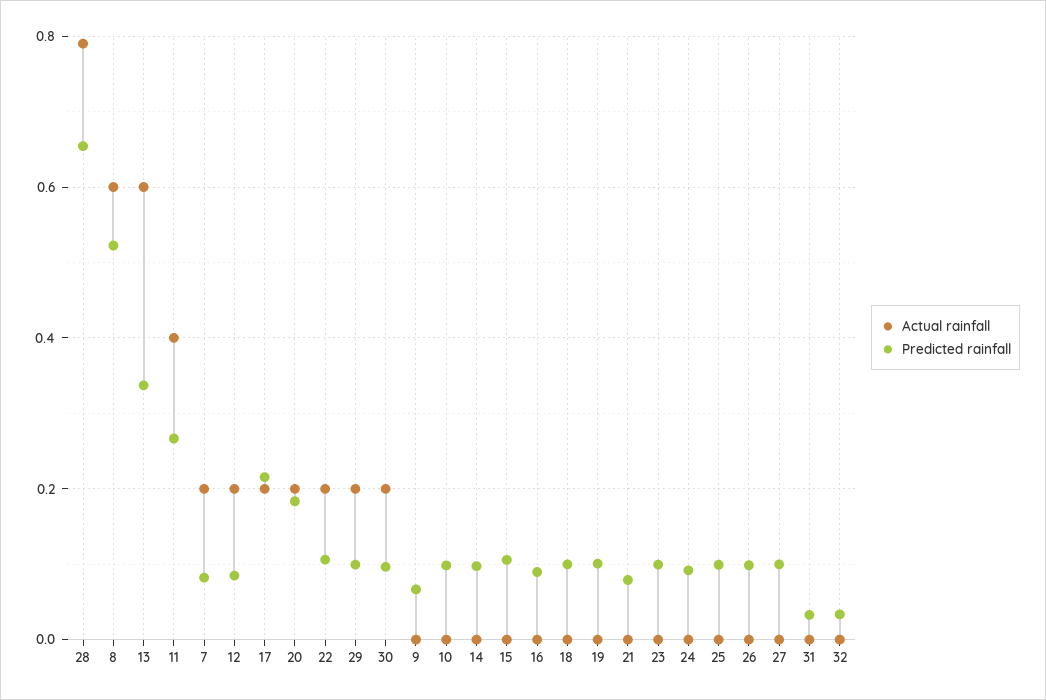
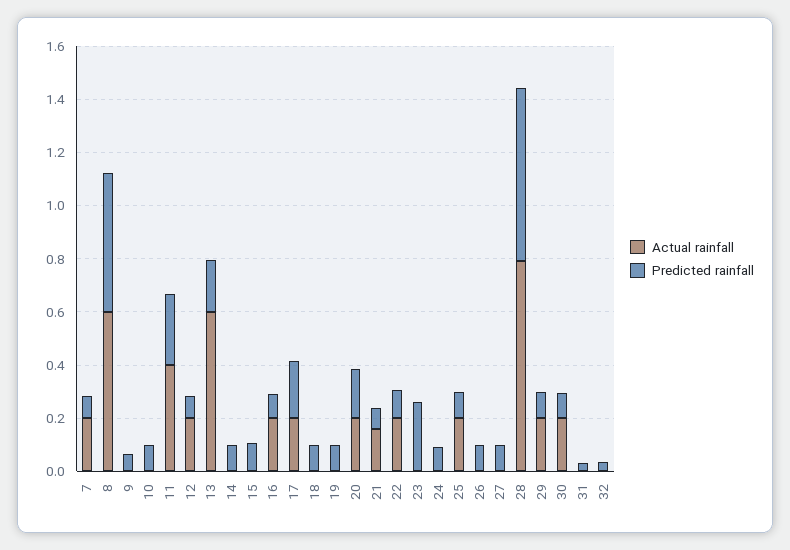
  {
    "Actual rainfall": {
      "28": 0.8,
      "8": 0.6,
      "13": 0.6,
      "11": 0.4,
      "7": 0.2,
      "12": 0.2,
      "17": 0.2,
      "20": 0.2,
      "22": 0.2,
      "29": 0.2,
      "30": 0.2,
      "9": 0,
      "10": 0,
      "14": 0,
      "15": 0,
-     "16": 0,
+     "16": 0.2,
      "18": 0,
      "19": 0,
-     "21": 0,
+     "21": 0.15,
      "23": 0,
      "24": 0,
-     "25": 0,
+     "25": 0.2,
      "26": 0,
      "27": 0,
      "31": 0,
      "32": 0
    },
    "Predicted rainfall": {
      "28": 0.66,
      "8": 0.52,
-     "13": 0.34,
+     "13": 0.2,
      "11": 0.26,
      "7": 0.08,
      "12": 0.08,
      "17": 0.22,
      "20": 0.18,
      "22": 0.1,
      "29": 0.1,
      "30": 0.1,
      "9": 0.06,
      "10": 0.1,
      "14": 0.1,
      "15": 0.1,
      "16": 0.08,
      "18": 0.1,
      "19": 0.1,
      "21": 0.08,
-     "23": 0.1,
+     "23": 0.25,
      "24": 0.1,
      "25": 0.1,
      "26": 0.1,
      "27": 0.1,
      "31": 0.04,
      "32": 0.04
    }
  }

